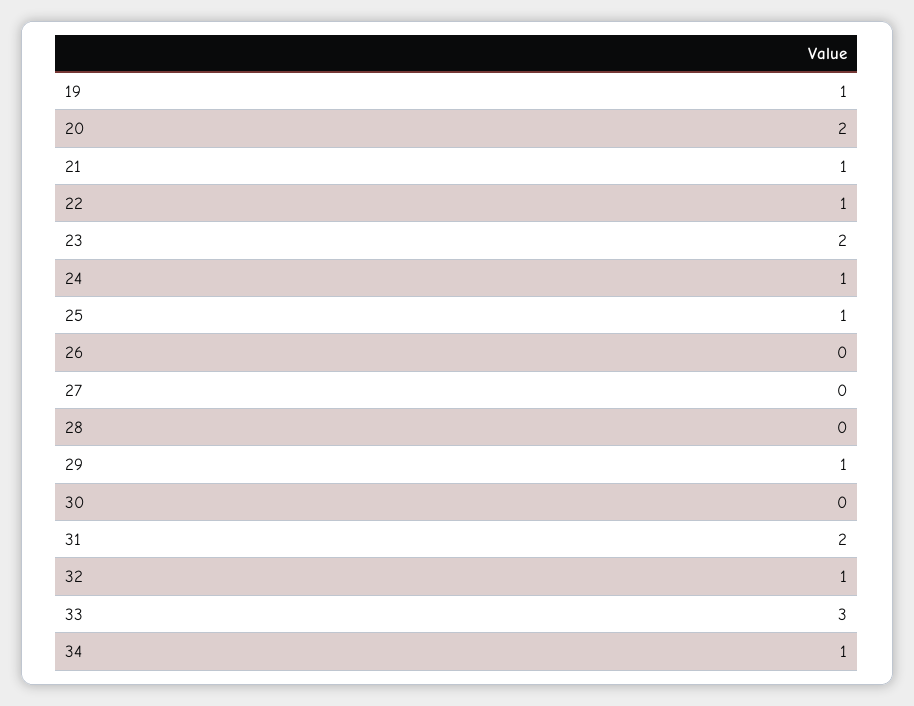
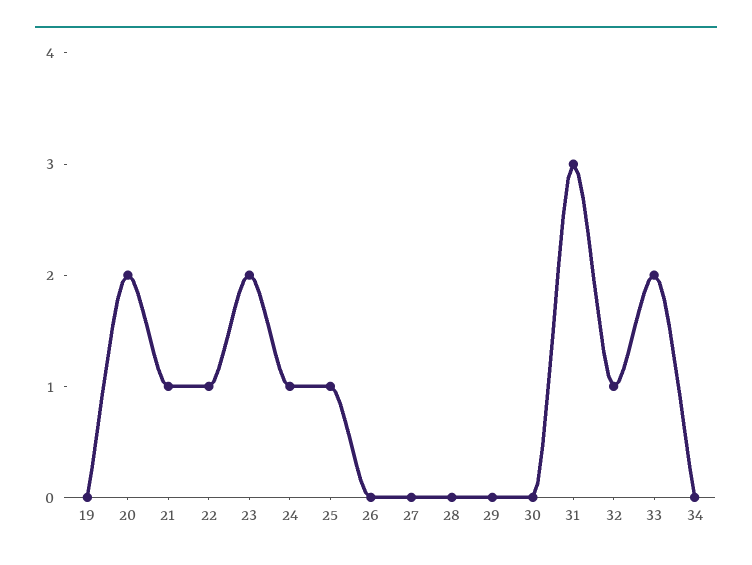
  {
-   "19": 1,
+   "19": 0,
    "20": 2,
    "21": 1,
    "22": 1,
    "23": 2,
    "24": 1,
    "25": 1,
    "26": 0,
    "27": 0,
    "28": 0,
-   "29": 1,
+   "29": 0,
    "30": 0,
-   "31": 2,
+   "31": 3,
    "32": 1,
-   "33": 3,
+   "33": 2,
-   "34": 1
+   "34": 0
  }

